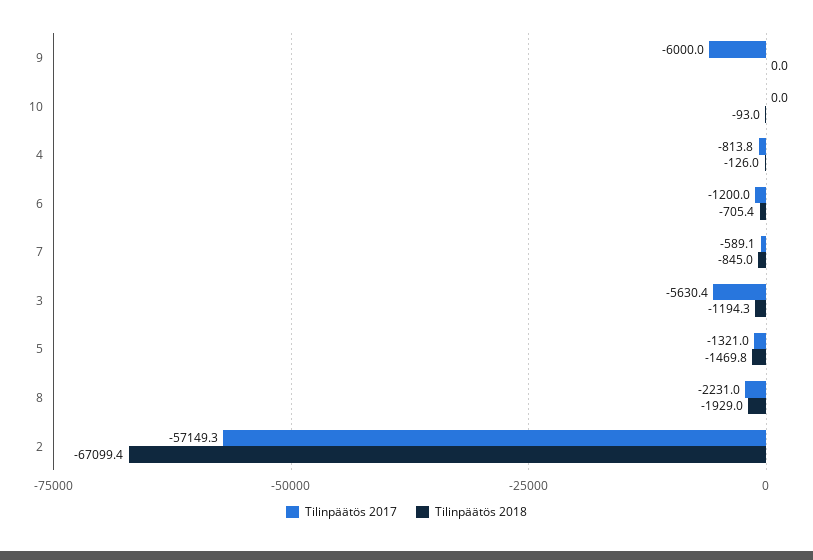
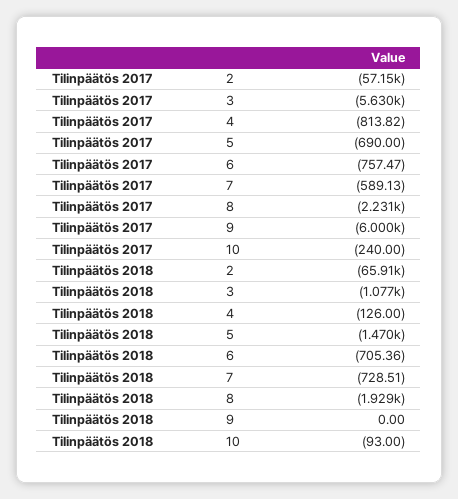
  {
    "Tilinpäätös 2017": {
      "9": -6000,
-     "10": 0,
+     "10": -240,
      "4": -813.82,
-     "6": -1200,
+     "6": -757.47,
      "7": -589.13,
      "3": -5630.4,
-     "5": -1321,
+     "5": -690,
      "8": -2231,
      "2": -57149.3
    },
    "Tilinpäätös 2018": {
      "9": 0,
      "10": -93,
      "4": -126,
      "6": -705.36,
-     "7": -845,
+     "7": -728.51,
-     "3": -1194.3,
+     "3": -1077,
      "5": -1469.8,
      "8": -1929,
-     "2": -67099.4
+     "2": -65910
    }
  }

